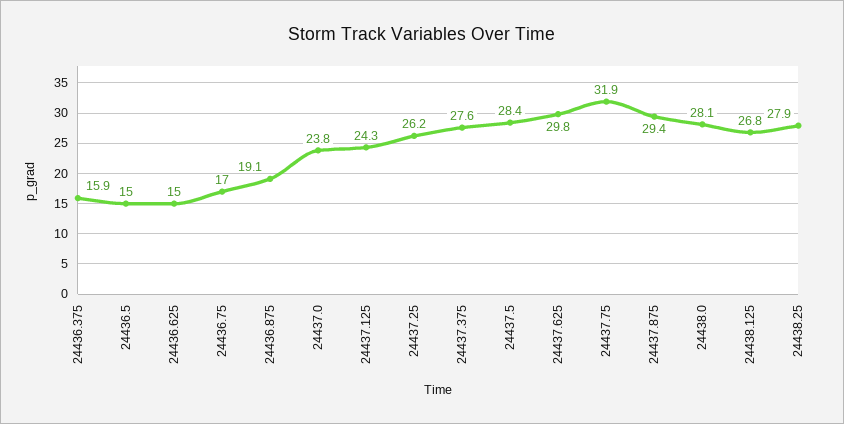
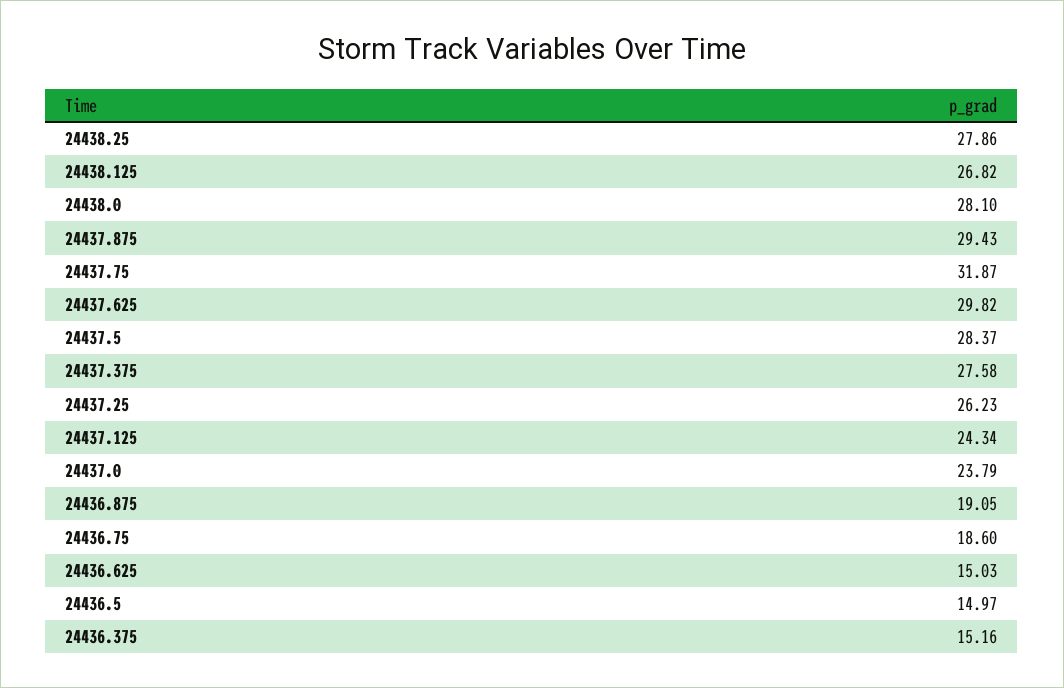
  {
-   "24436.375": 15.9,
+   "24436.375": 15.16,
    "24436.5": 14.97,
    "24436.625": 15.03,
-   "24436.75": 17,
+   "24436.75": 18.6,
    "24436.875": 19.05,
    "24437.0": 23.79,
    "24437.125": 24.34,
    "24437.25": 26.23,
    "24437.375": 27.58,
    "24437.5": 28.37,
    "24437.625": 29.82,
    "24437.75": 31.87,
    "24437.875": 29.43,
    "24438.0": 28.1,
    "24438.125": 26.82,
    "24438.25": 27.86
  }

